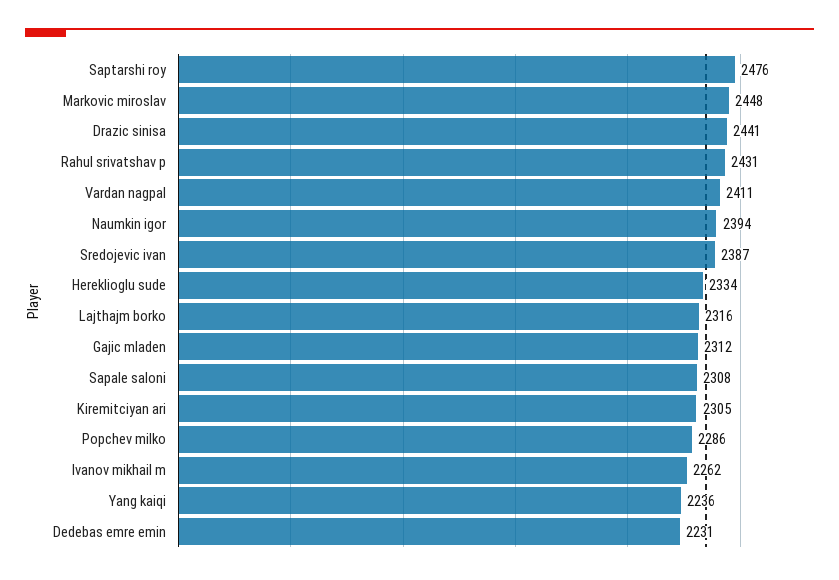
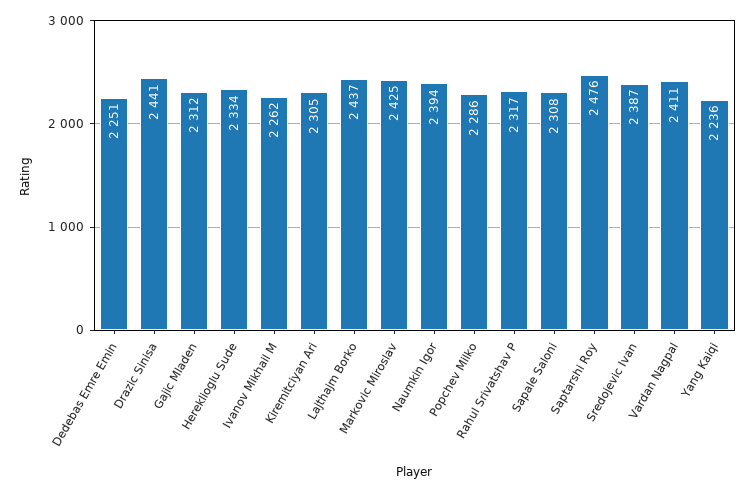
  {
    "Saptarshi roy": 2476,
-   "Markovic miroslav": 2448,
+   "Markovic miroslav": 2425,
    "Drazic sinisa": 2441,
-   "Rahul srivatshav p": 2431,
+   "Rahul srivatshav p": 2317,
    "Vardan nagpal": 2411,
    "Naumkin igor": 2394,
    "Sredojevic ivan": 2387,
    "Hereklioglu sude": 2334,
-   "Lajthajm borko": 2316,
+   "Lajthajm borko": 2437,
    "Gajic mladen": 2312,
    "Sapale saloni": 2308,
    "Kiremitciyan ari": 2305,
    "Popchev milko": 2286,
    "Ivanov mikhail m": 2262,
    "Yang kaiqi": 2236,
-   "Dedebas emre emin": 2231
+   "Dedebas emre emin": 2251
  }

